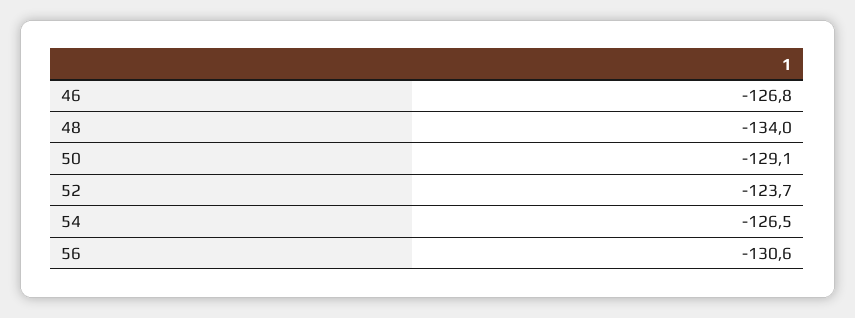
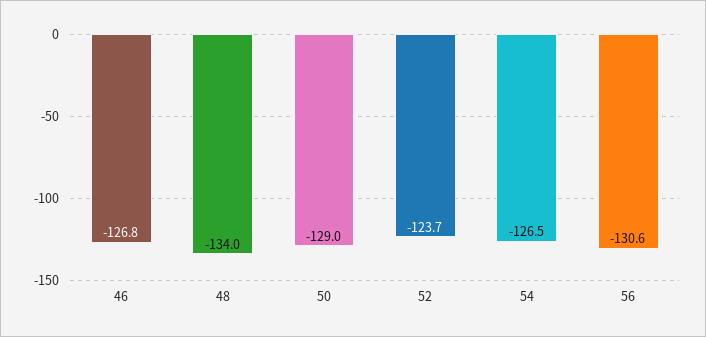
  {
    "46": -126.8,
    "48": -134,
-   "50": -129.1,
+   "50": -129,
    "52": -123.7,
    "54": -126.5,
    "56": -130.6
  }

